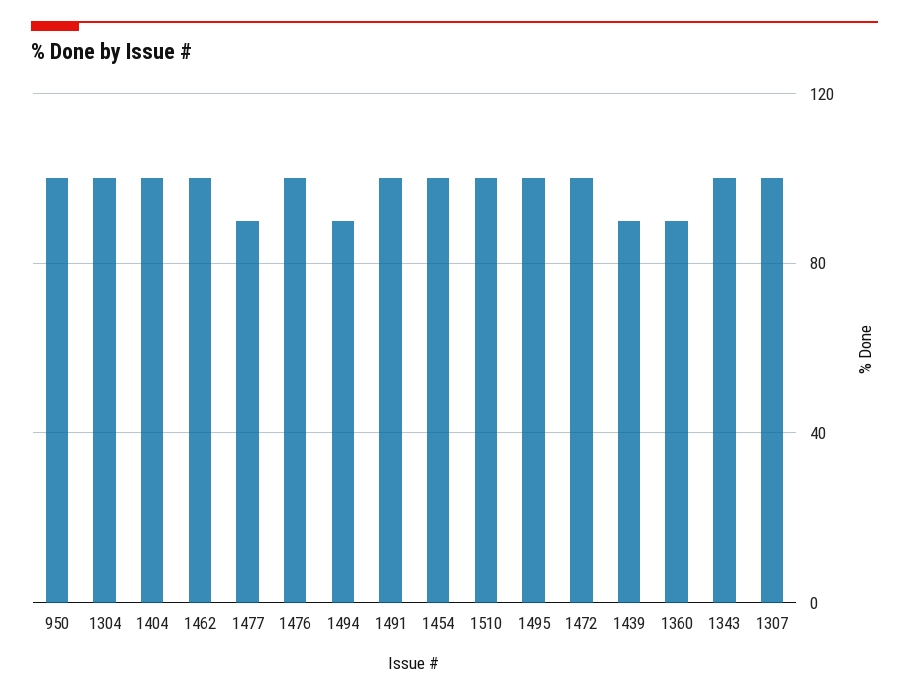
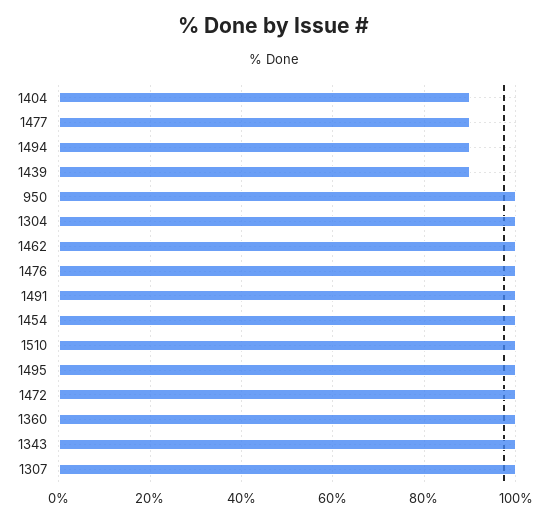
  {
    "950": 100,
    "1304": 100,
-   "1404": 100,
+   "1404": 90,
    "1462": 100,
    "1477": 90,
    "1476": 100,
    "1494": 90,
    "1491": 100,
    "1454": 100,
    "1510": 100,
    "1495": 100,
    "1472": 100,
    "1439": 90,
-   "1360": 90,
+   "1360": 100,
    "1343": 100,
    "1307": 100
  }

